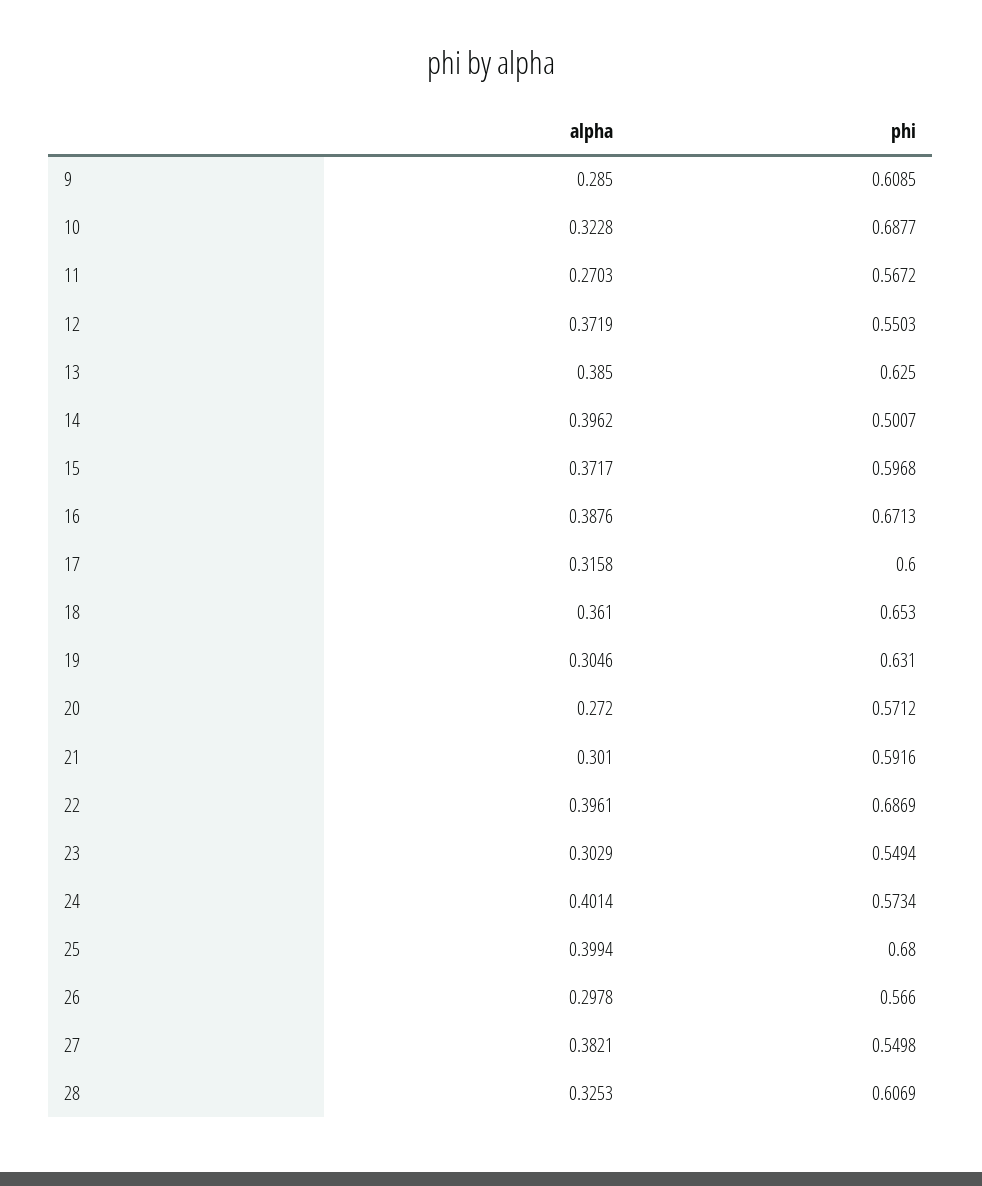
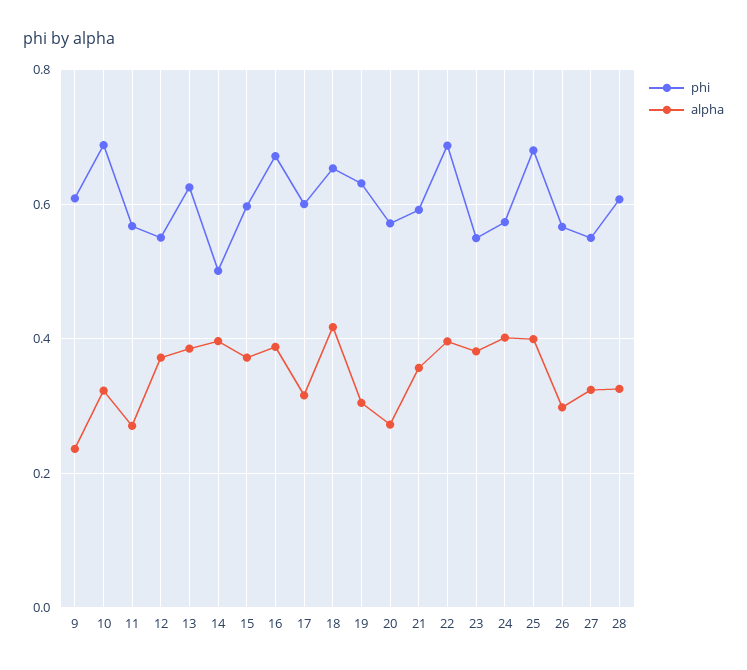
  {
    "alpha": {
-     "9": 0.285,
+     "9": 0.24,
      "10": 0.3228,
      "11": 0.2703,
      "12": 0.3719,
      "13": 0.385,
      "14": 0.3962,
      "15": 0.3717,
      "16": 0.3876,
      "17": 0.3158,
-     "18": 0.361,
+     "18": 0.42,
      "19": 0.3046,
      "20": 0.272,
-     "21": 0.301,
+     "21": 0.36,
      "22": 0.3961,
-     "23": 0.3029,
+     "23": 0.38,
      "24": 0.4014,
      "25": 0.3994,
      "26": 0.2978,
-     "27": 0.3821,
+     "27": 0.32,
      "28": 0.3253
    },
    "phi": {
      "9": 0.6085,
      "10": 0.6877,
      "11": 0.5672,
      "12": 0.5503,
      "13": 0.625,
      "14": 0.5007,
      "15": 0.5968,
      "16": 0.6713,
      "17": 0.6,
      "18": 0.653,
      "19": 0.631,
      "20": 0.5712,
      "21": 0.5916,
      "22": 0.6869,
      "23": 0.5494,
      "24": 0.5734,
      "25": 0.68,
      "26": 0.566,
      "27": 0.5498,
      "28": 0.6069
    }
  }

